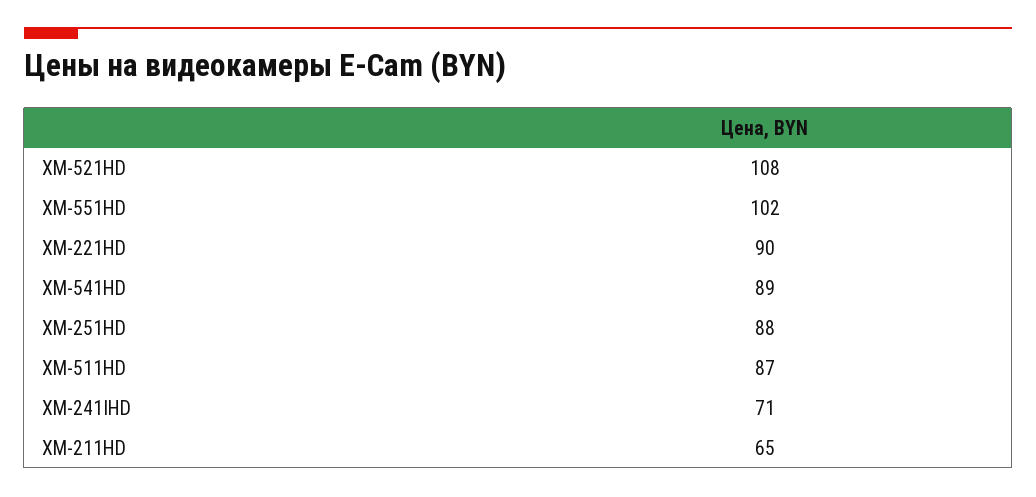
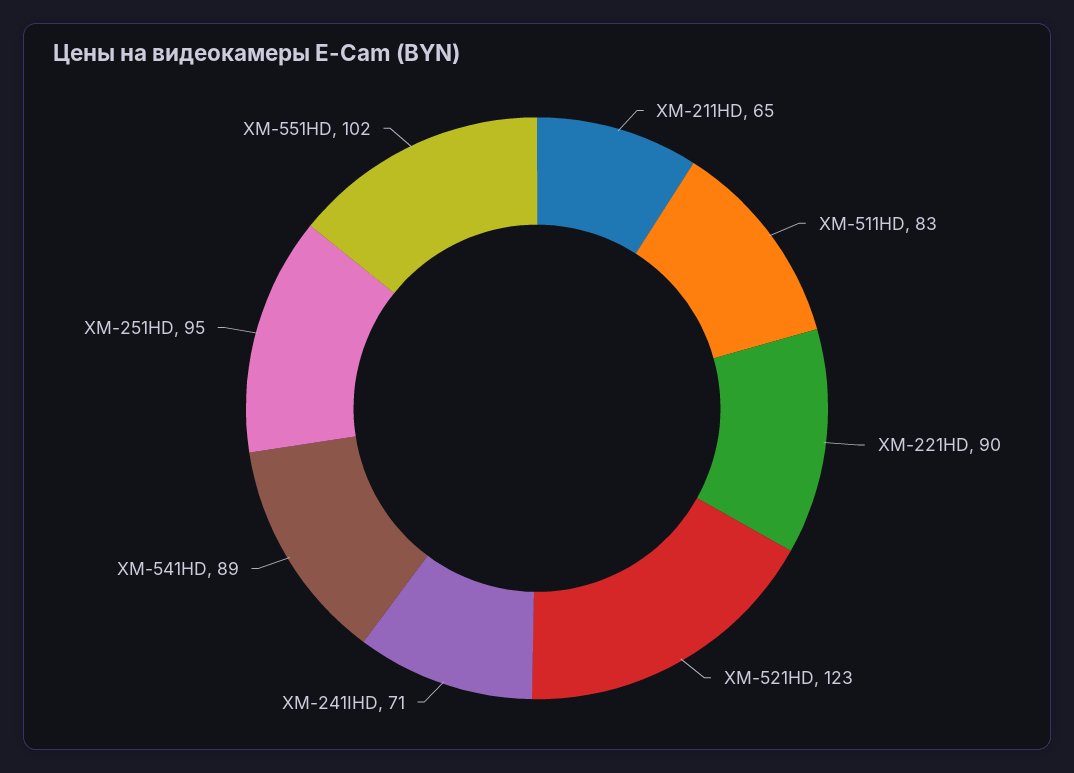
  {
-   "XM-521HD": 108,
+   "XM-521HD": 123,
    "XM-551HD": 102,
    "XM-221HD": 90,
    "XM-541HD": 89,
-   "XM-251HD": 88,
+   "XM-251HD": 95,
-   "XM-511HD": 87,
+   "XM-511HD": 83,
    "XM-241IHD": 71,
    "XM-211HD": 65
  }

